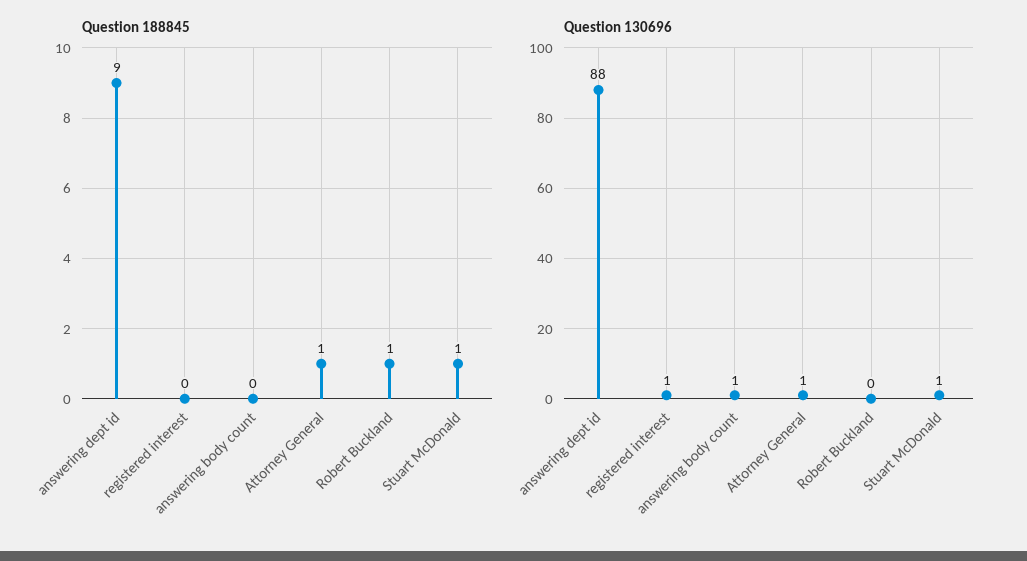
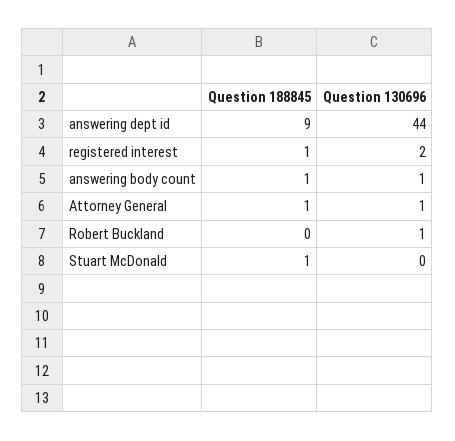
  {
    "Question 188845": {
      "answering dept id": 9,
-     "registered interest": 0,
+     "registered interest": 1,
-     "answering body count": 0,
+     "answering body count": 1,
      "Attorney General": 1,
-     "Robert Buckland": 1,
+     "Robert Buckland": 0,
      "Stuart McDonald": 1
    },
    "Question 130696": {
-     "answering dept id": 88,
+     "answering dept id": 44,
-     "registered interest": 1,
+     "registered interest": 2,
      "answering body count": 1,
      "Attorney General": 1,
-     "Robert Buckland": 0,
+     "Robert Buckland": 1,
-     "Stuart McDonald": 1
+     "Stuart McDonald": 0
    }
  }

